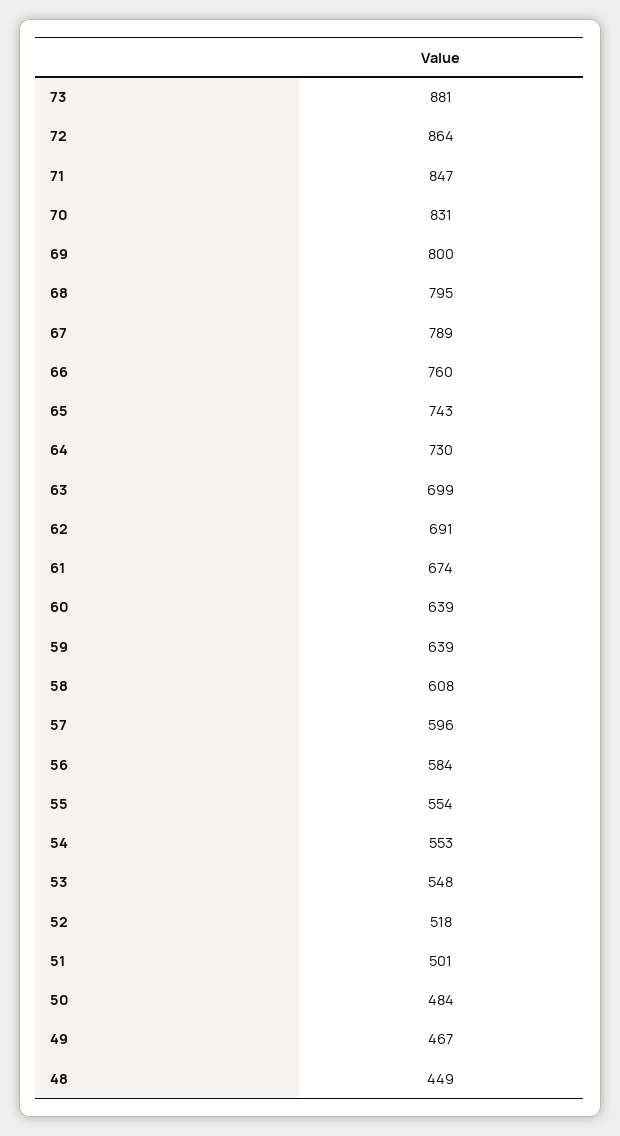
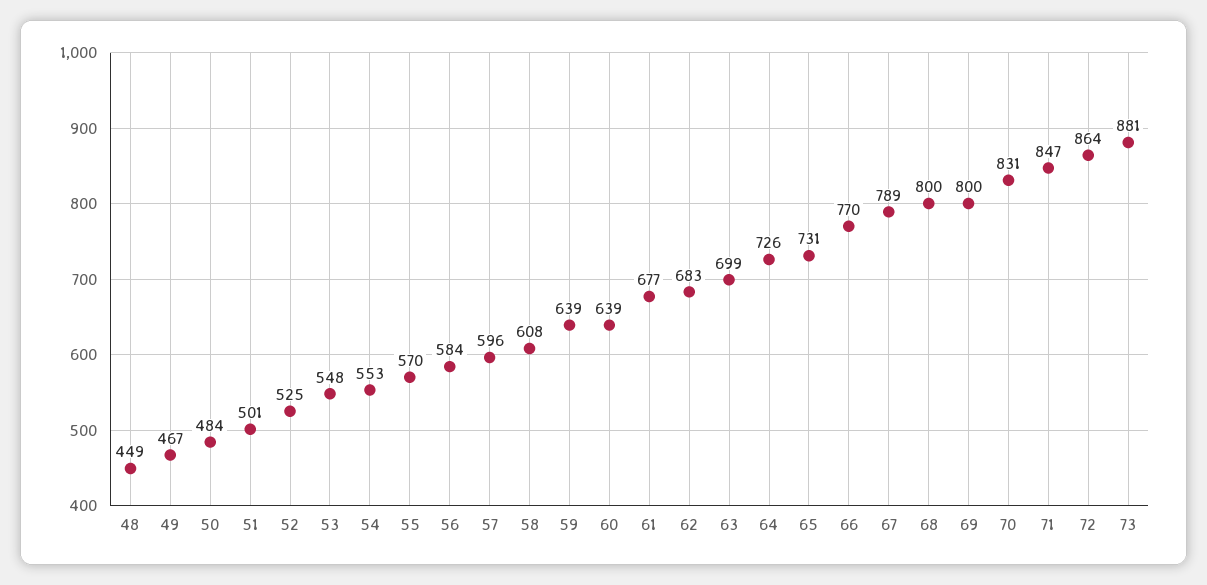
  {
    "73": 881,
    "72": 864,
    "71": 847,
    "70": 831,
    "69": 800,
-   "68": 795,
+   "68": 800,
    "67": 789,
-   "66": 760,
+   "66": 770,
-   "65": 743,
+   "65": 731,
-   "64": 730,
+   "64": 726,
    "63": 699,
-   "62": 691,
+   "62": 683,
-   "61": 674,
+   "61": 677,
    "60": 639,
    "59": 639,
    "58": 608,
    "57": 596,
    "56": 584,
-   "55": 554,
+   "55": 570,
    "54": 553,
    "53": 548,
-   "52": 518,
+   "52": 525,
    "51": 501,
    "50": 484,
    "49": 467,
    "48": 449
  }

